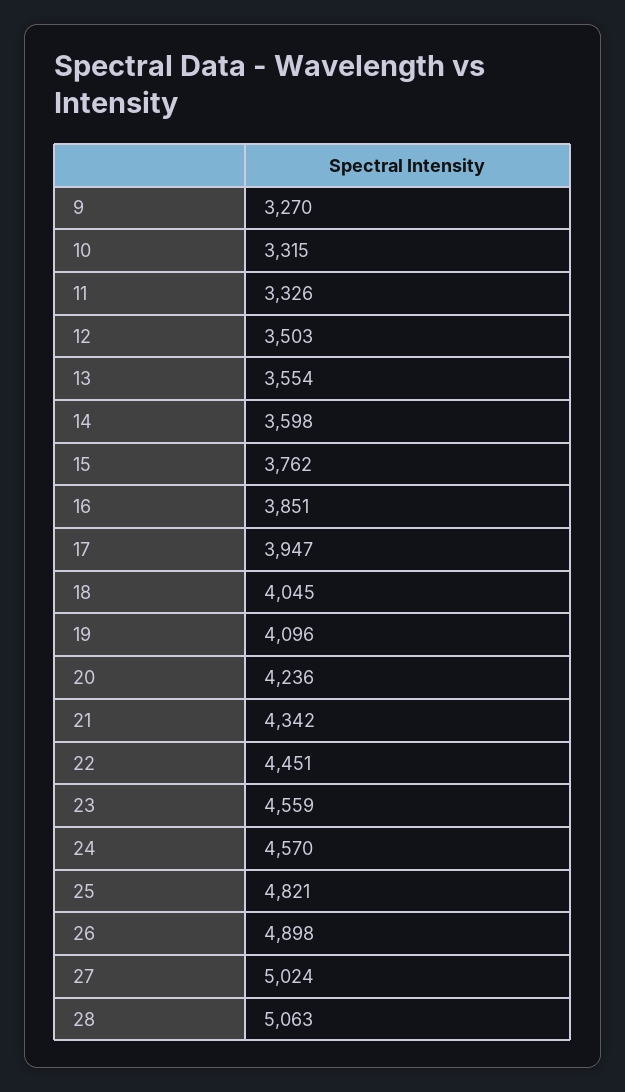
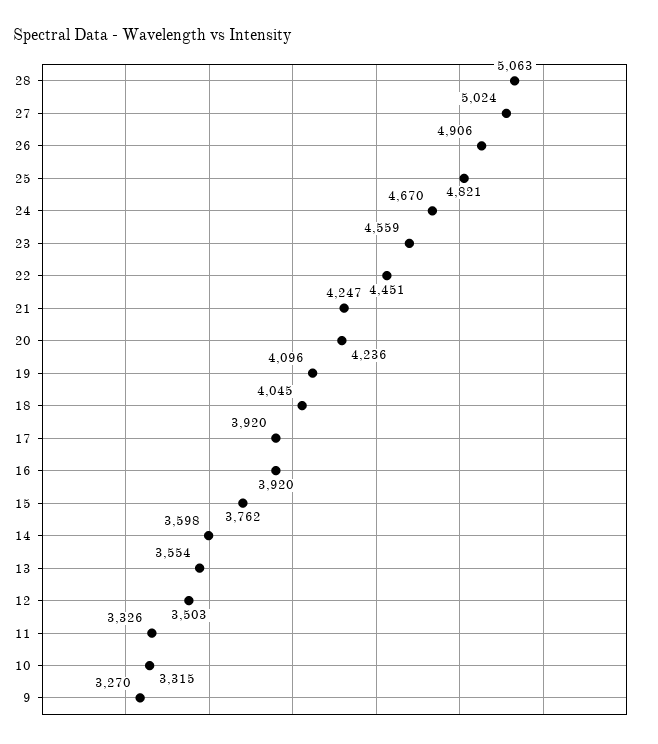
  {
    "9": 3270,
    "10": 3315,
    "11": 3326,
    "12": 3503,
    "13": 3554,
    "14": 3598,
    "15": 3762,
-   "16": 3851,
+   "16": 3920,
-   "17": 3947,
+   "17": 3920,
    "18": 4045,
    "19": 4096,
    "20": 4236,
-   "21": 4342,
+   "21": 4247,
    "22": 4451,
    "23": 4559,
-   "24": 4570,
+   "24": 4670,
    "25": 4821,
-   "26": 4898,
+   "26": 4906,
    "27": 5024,
    "28": 5063
  }

